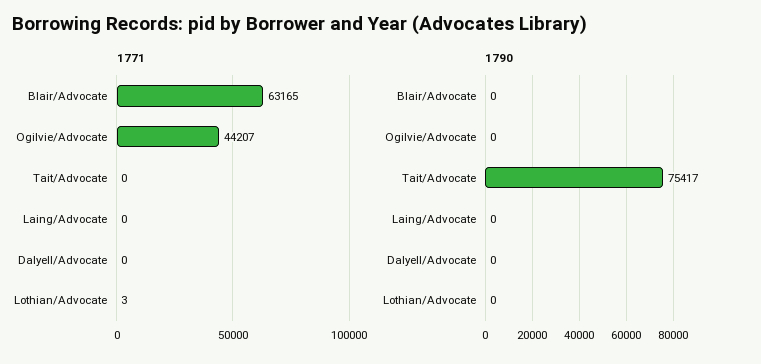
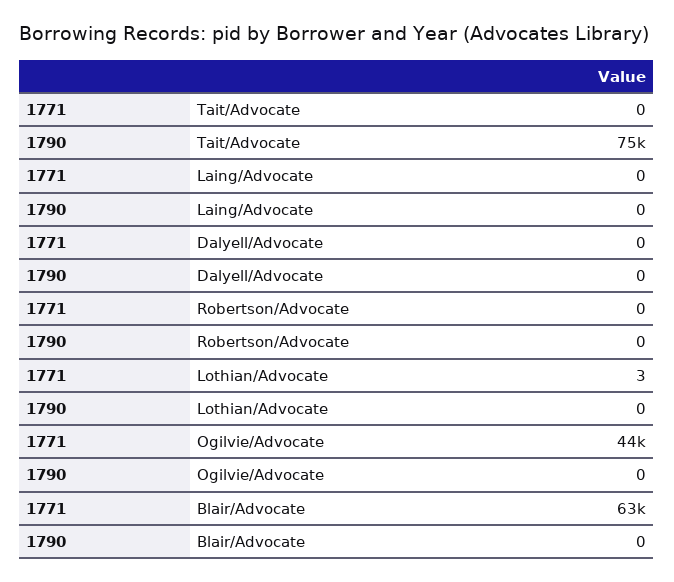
  {
    "1771": {
      "Blair/Advocate": 63165,
      "Ogilvie/Advocate": 44207,
      "Tait/Advocate": 0,
      "Laing/Advocate": 0,
      "Dalyell/Advocate": 0,
-     "Lothian/Advocate": 3
+     "Lothian/Advocate": 3,
+     "Robertson/Advocate": 0
    },
    "1790": {
      "Blair/Advocate": 0,
      "Ogilvie/Advocate": 0,
      "Tait/Advocate": 75417,
      "Laing/Advocate": 0,
      "Dalyell/Advocate": 0,
-     "Lothian/Advocate": 0
+     "Lothian/Advocate": 0,
+     "Robertson/Advocate": 0
    }
  }

